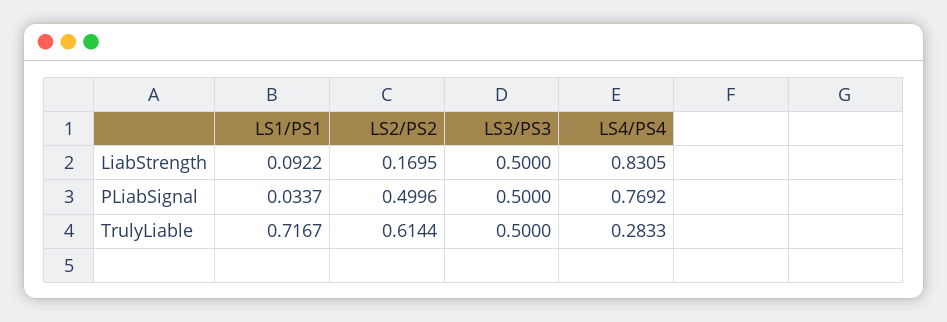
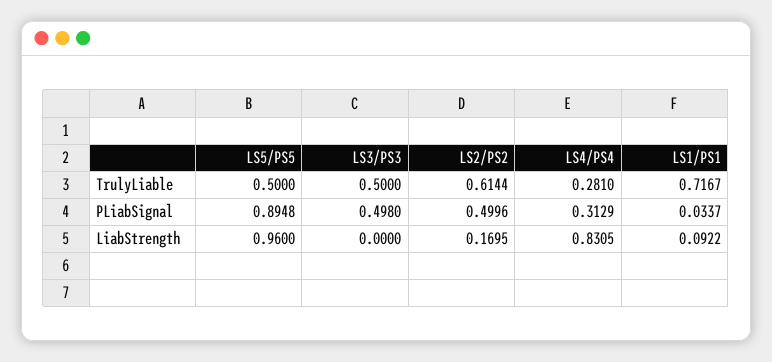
  {
    "LS1/PS1": {
      "LiabStrength": 0.0922,
      "PLiabSignal": 0.0337,
      "TrulyLiable": 0.7167
    },
    "LS2/PS2": {
      "LiabStrength": 0.1695,
      "PLiabSignal": 0.4996,
      "TrulyLiable": 0.6144
    },
    "LS3/PS3": {
-     "LiabStrength": 0.5,
+     "LiabStrength": 0,
-     "PLiabSignal": 0.5,
+     "PLiabSignal": 0.498,
      "TrulyLiable": 0.5
    },
    "LS4/PS4": {
      "LiabStrength": 0.8305,
-     "PLiabSignal": 0.7692,
+     "PLiabSignal": 0.3129,
-     "TrulyLiable": 0.2833
+     "TrulyLiable": 0.281
-   }
+   },
+   "LS5/PS5": {
+     "TrulyLiable": 0.5,
+     "PLiabSignal": 0.8948,
+     "LiabStrength": 0.96
+   }
  }

